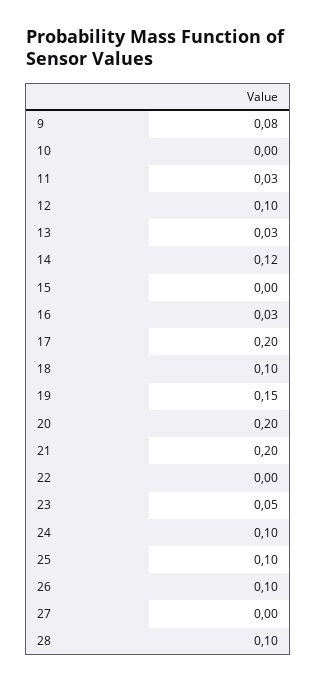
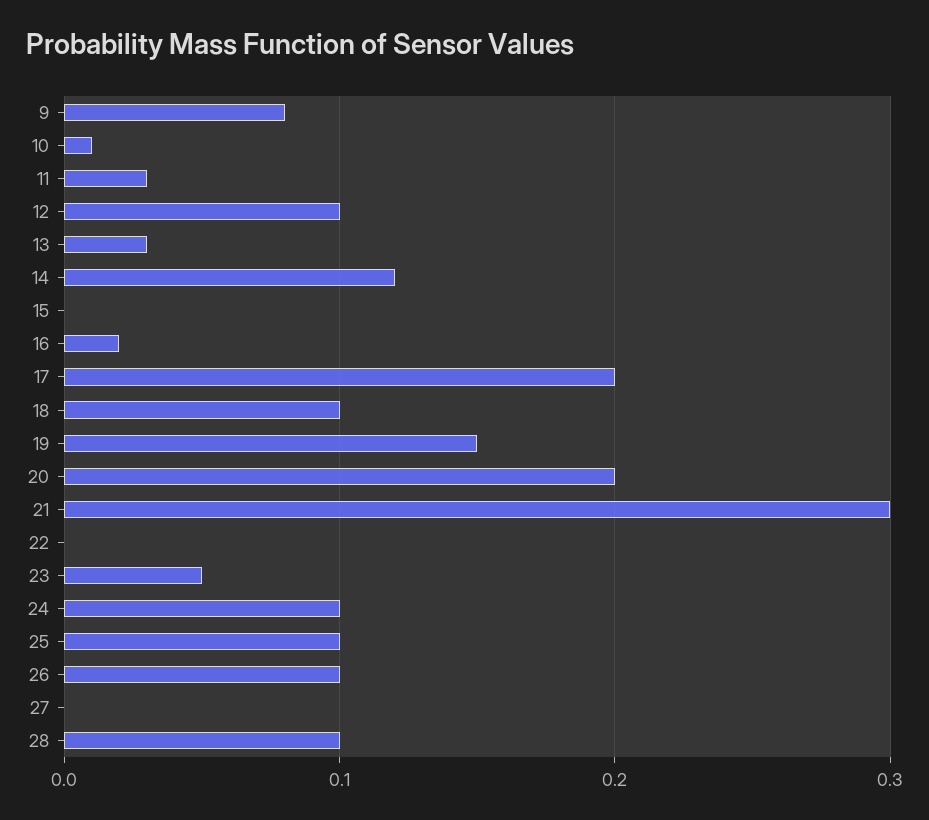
  {
    "9": 0.08,
-   "10": 0,
+   "10": 0.01,
    "11": 0.03,
    "12": 0.1,
    "13": 0.03,
    "14": 0.12,
    "15": 0,
-   "16": 0.03,
+   "16": 0.02,
    "17": 0.2,
    "18": 0.1,
    "19": 0.15,
    "20": 0.2,
-   "21": 0.2,
+   "21": 0.3,
    "22": 0,
    "23": 0.05,
    "24": 0.1,
    "25": 0.1,
    "26": 0.1,
    "27": 0,
    "28": 0.1
  }

